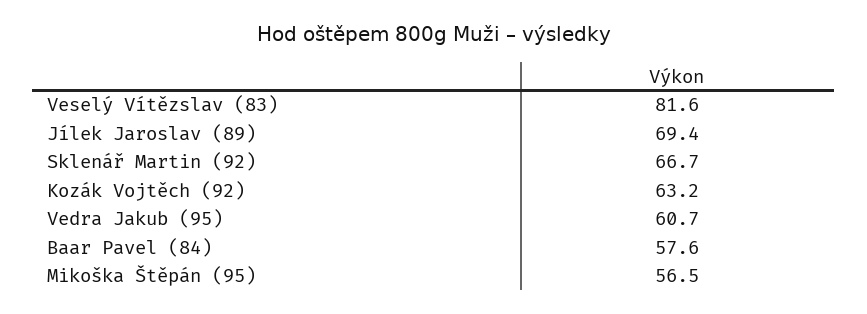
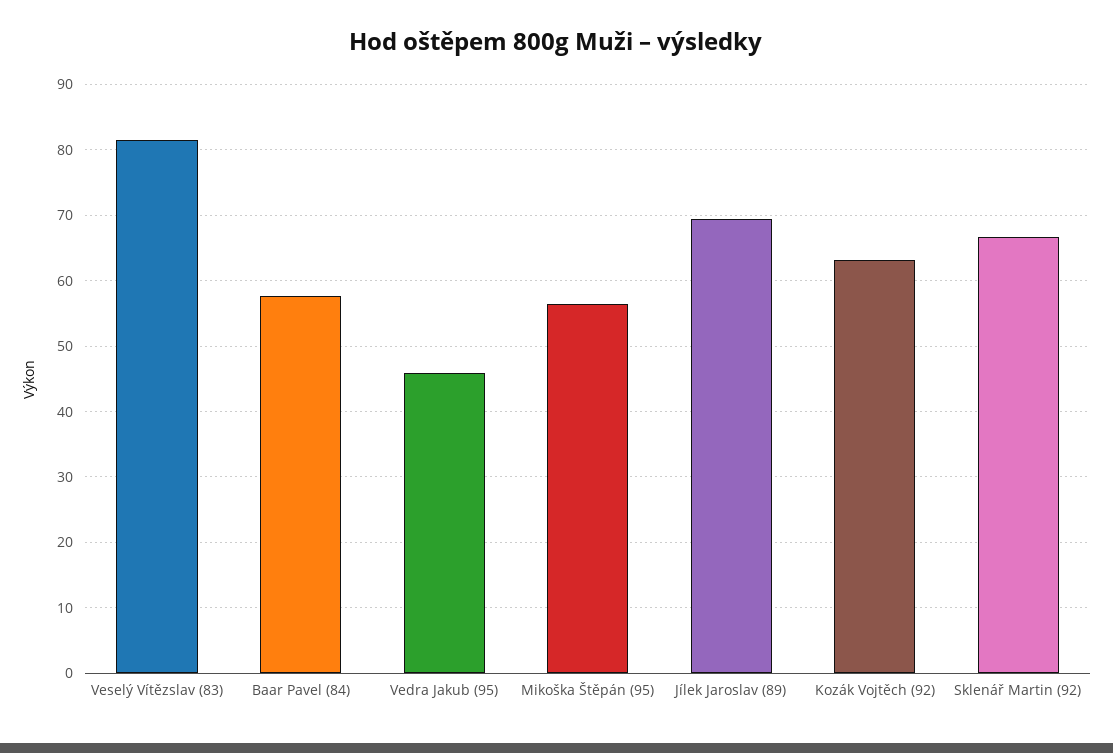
  {
    "Veselý Vítězslav (83)": 81.6,
    "Jílek Jaroslav (89)": 69.4,
    "Sklenář Martin (92)": 66.7,
    "Kozák Vojtěch (92)": 63.2,
-   "Vedra Jakub (95)": 60.7,
+   "Vedra Jakub (95)": 46,
    "Baar Pavel (84)": 57.6,
    "Mikoška Štěpán (95)": 56.5
  }

